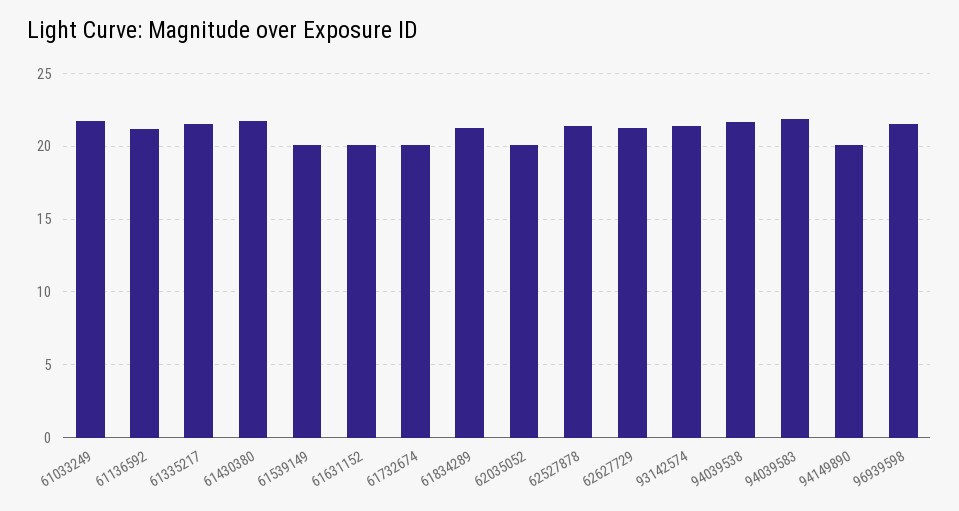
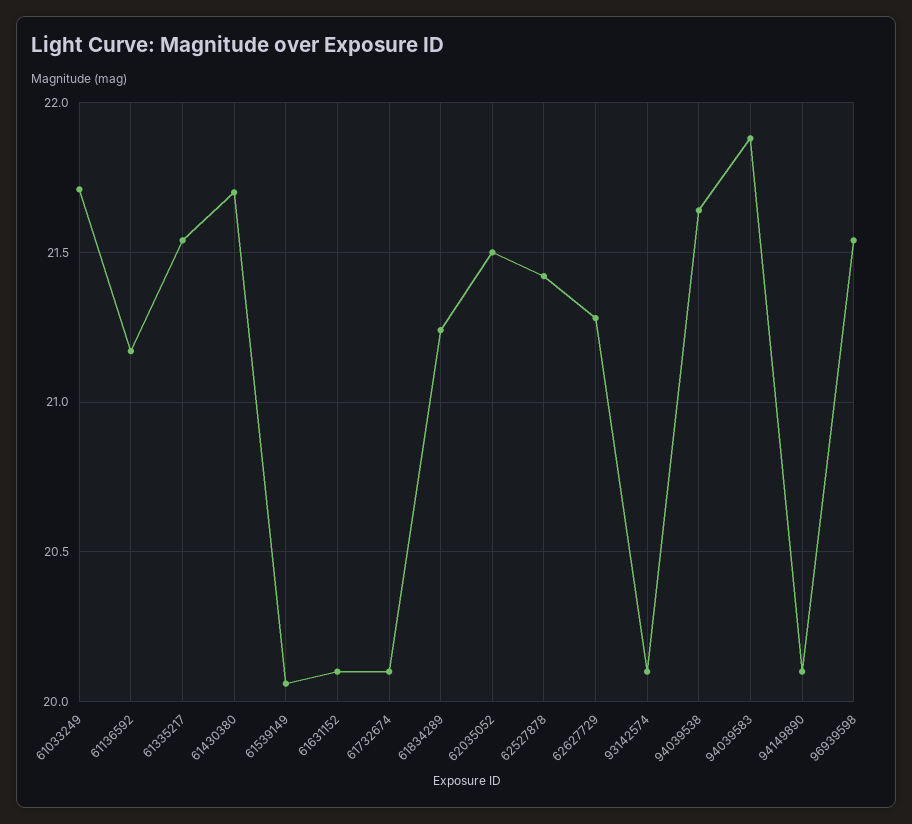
  {
    "61033249": 21.7,
    "61136592": 21.15,
    "61335217": 21.55,
    "61430380": 21.7,
    "61539149": 20.05,
    "61631152": 20.1,
    "61732674": 20.1,
    "61834289": 21.25,
-   "62035052": 20,
+   "62035052": 21.5,
    "62527878": 21.4,
    "62627729": 21.3,
-   "93142574": 21.5,
+   "93142574": 20.1,
    "94039538": 21.65,
    "94039583": 21.9,
    "94149890": 20.1,
    "96939598": 21.55
  }

